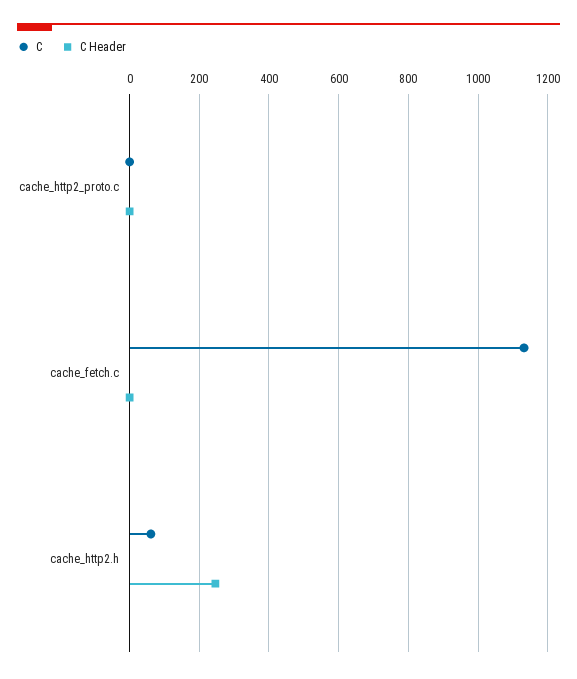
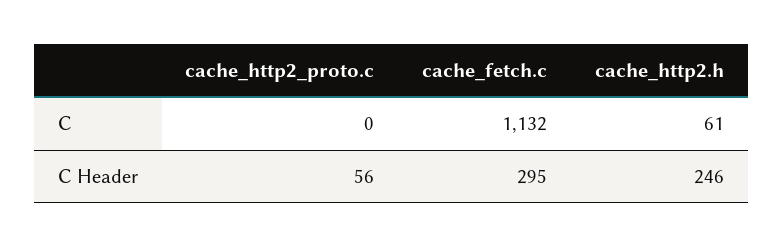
  {
    "C": {
      "cache_http2_proto.c": 0,
      "cache_fetch.c": 1132,
      "cache_http2.h": 61
    },
    "C Header": {
-     "cache_http2_proto.c": 0,
+     "cache_http2_proto.c": 56,
-     "cache_fetch.c": 0,
+     "cache_fetch.c": 295,
      "cache_http2.h": 246
    }
  }

